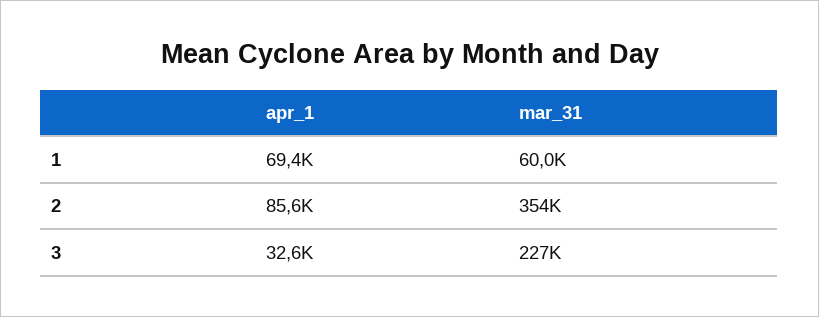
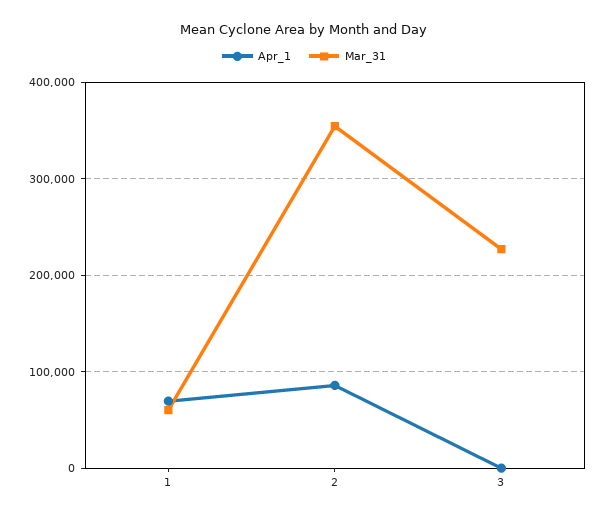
  {
    "apr_1": {
      "1": 69400,
      "2": 85600,
-     "3": 32600
+     "3": 0
    },
    "mar_31": {
      "1": 60000,
      "2": 354000,
      "3": 227000
    }
  }

